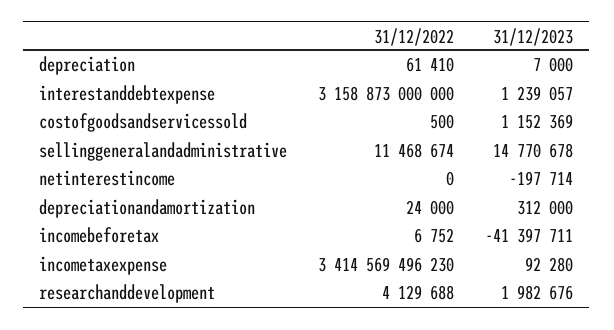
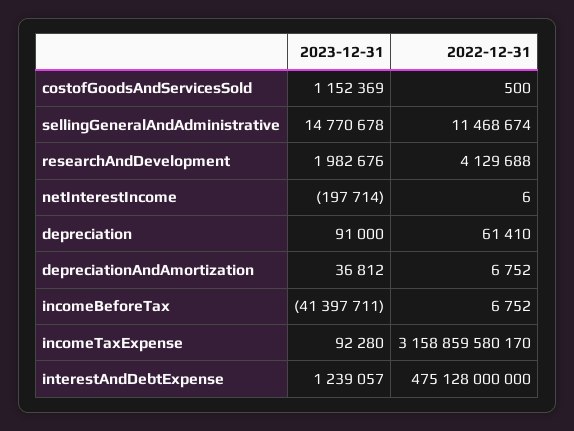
  {
    "31/12/2022": {
      "depreciation": 61410,
-     "interestanddebtexpense": 3158873000000,
+     "interestanddebtexpense": 475128000000,
      "costofgoodsandservicessold": 500,
      "sellinggeneralandadministrative": 11468674,
-     "netinterestincome": 0,
+     "netinterestincome": 6,
-     "depreciationandamortization": 24000,
+     "depreciationandamortization": 6752,
      "incomebeforetax": 6752,
-     "incometaxexpense": 3414569496230,
+     "incometaxexpense": 3158859580170,
      "researchanddevelopment": 4129688
    },
    "31/12/2023": {
-     "depreciation": 7000,
+     "depreciation": 91000,
      "interestanddebtexpense": 1239057,
      "costofgoodsandservicessold": 1152369,
      "sellinggeneralandadministrative": 14770678,
      "netinterestincome": -197714,
-     "depreciationandamortization": 312000,
+     "depreciationandamortization": 36812,
      "incomebeforetax": -41397711,
      "incometaxexpense": 92280,
      "researchanddevelopment": 1982676
    }
  }

